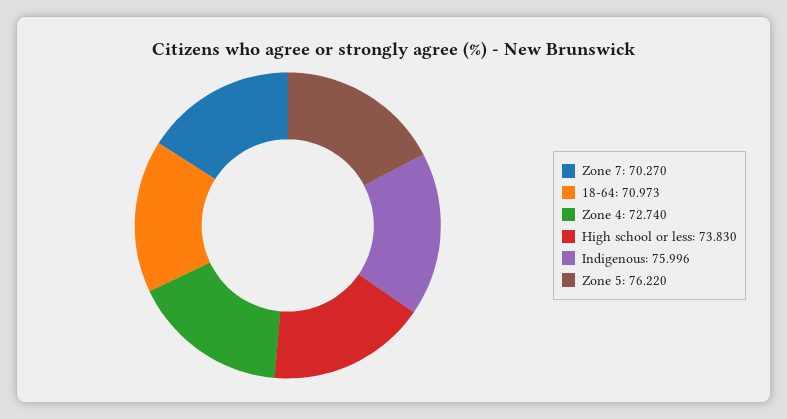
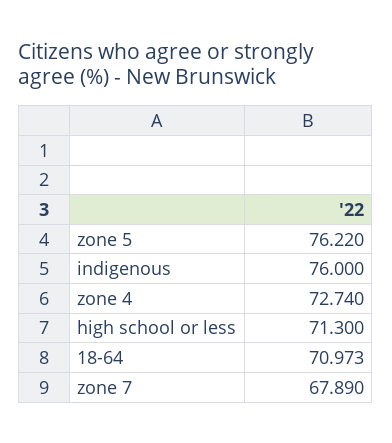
  {
-   "Zone 7": 70.27,
+   "Zone 7": 67.89,
    "18-64": 70.973,
    "Zone 4": 72.74,
-   "High school or less": 73.83,
+   "High school or less": 71.3,
-   "Indigenous": 75.996,
+   "Indigenous": 76,
    "Zone 5": 76.22
  }

